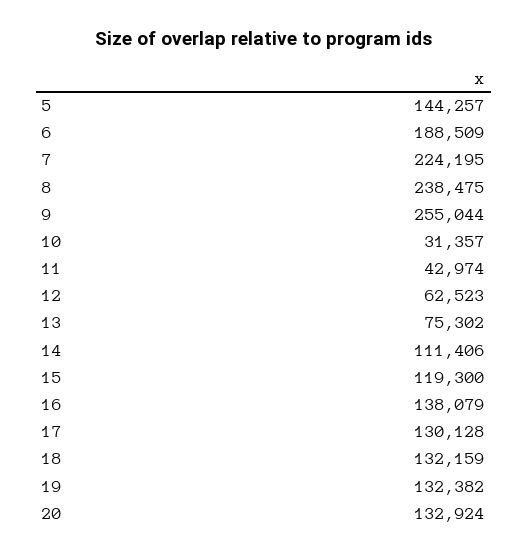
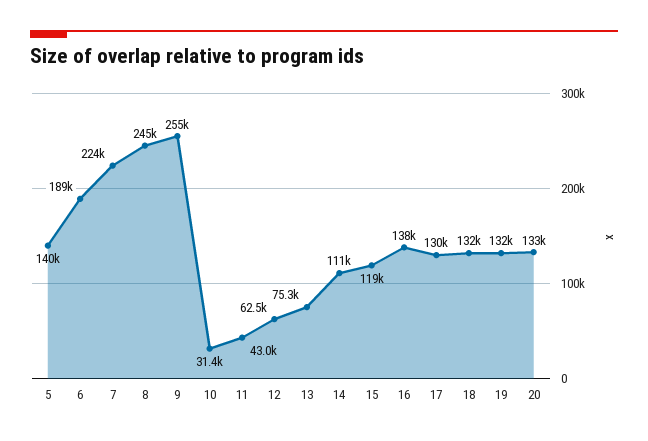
  {
-   "5": 144257,
+   "5": 140000,
    "6": 188509,
    "7": 224195,
-   "8": 238475,
+   "8": 245000,
    "9": 255044,
    "10": 31357,
    "11": 42974,
    "12": 62523,
    "13": 75302,
    "14": 111406,
    "15": 119300,
    "16": 138079,
    "17": 130128,
    "18": 132159,
    "19": 132382,
    "20": 132924
  }

